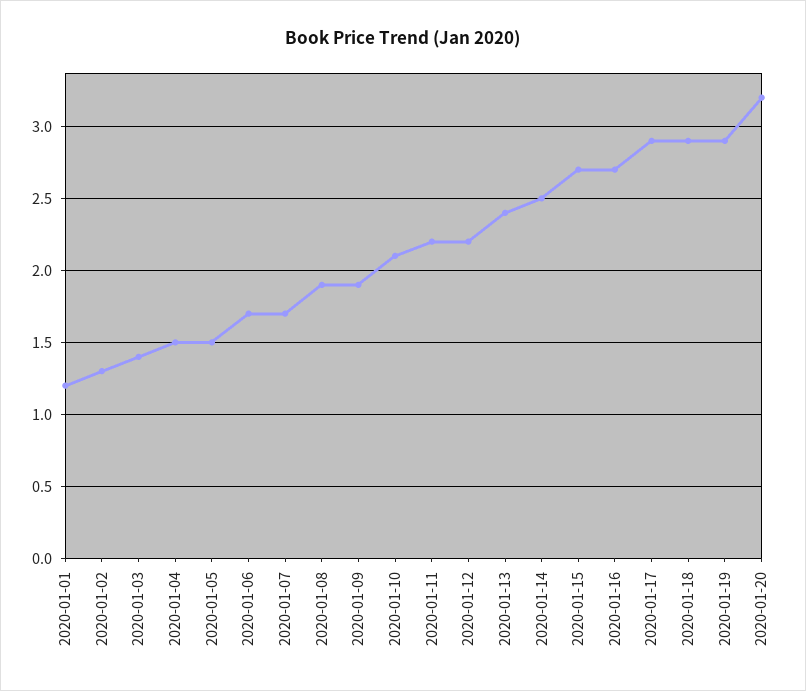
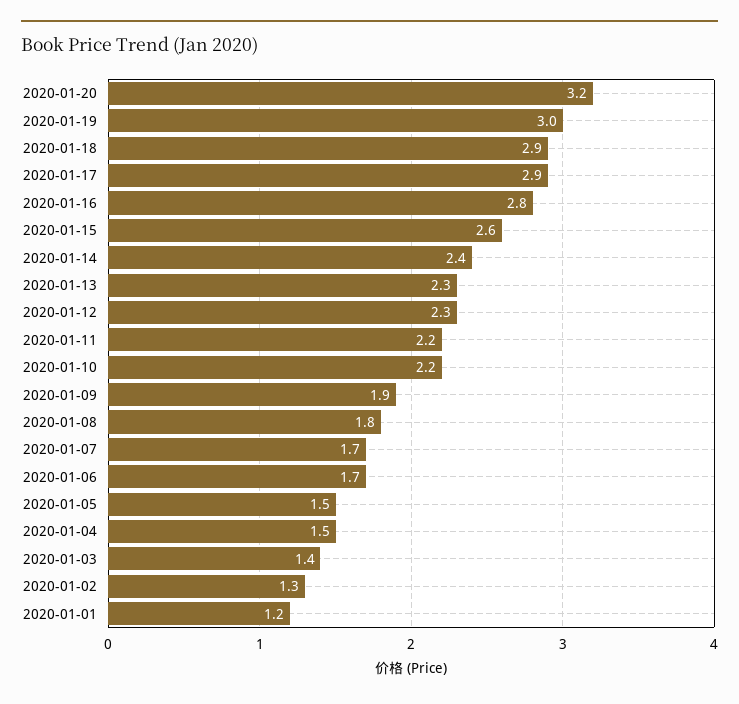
  {
    "2020-01-01": 1.2,
    "2020-01-02": 1.3,
    "2020-01-03": 1.4,
    "2020-01-04": 1.5,
    "2020-01-05": 1.5,
    "2020-01-06": 1.7,
    "2020-01-07": 1.7,
-   "2020-01-08": 1.9,
+   "2020-01-08": 1.8,
    "2020-01-09": 1.9,
-   "2020-01-10": 2.1,
+   "2020-01-10": 2.2,
    "2020-01-11": 2.2,
-   "2020-01-12": 2.2,
+   "2020-01-12": 2.3,
-   "2020-01-13": 2.4,
+   "2020-01-13": 2.3,
-   "2020-01-14": 2.5,
+   "2020-01-14": 2.4,
-   "2020-01-15": 2.7,
+   "2020-01-15": 2.6,
-   "2020-01-16": 2.7,
+   "2020-01-16": 2.8,
    "2020-01-17": 2.9,
    "2020-01-18": 2.9,
-   "2020-01-19": 2.9,
+   "2020-01-19": 3,
    "2020-01-20": 3.2
  }

